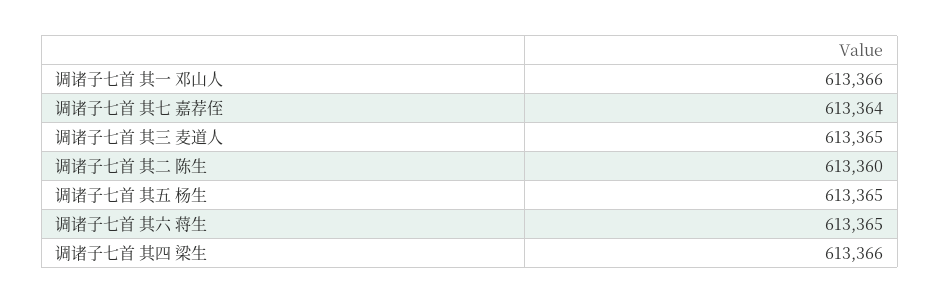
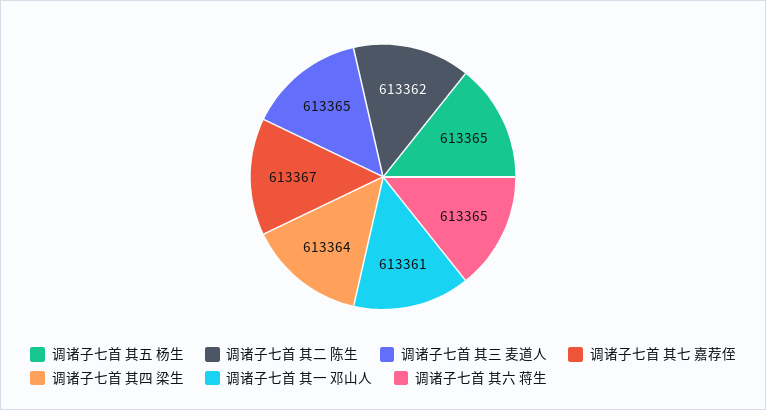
  {
-   "调诸子七首 其一 邓山人": 613366,
+   "调诸子七首 其一 邓山人": 613361,
-   "调诸子七首 其七 嘉荐侄": 613364,
+   "调诸子七首 其七 嘉荐侄": 613367,
    "调诸子七首 其三 麦道人": 613365,
-   "调诸子七首 其二 陈生": 613360,
+   "调诸子七首 其二 陈生": 613362,
    "调诸子七首 其五 杨生": 613365,
    "调诸子七首 其六 蒋生": 613365,
-   "调诸子七首 其四 梁生": 613366
+   "调诸子七首 其四 梁生": 613364
  }

